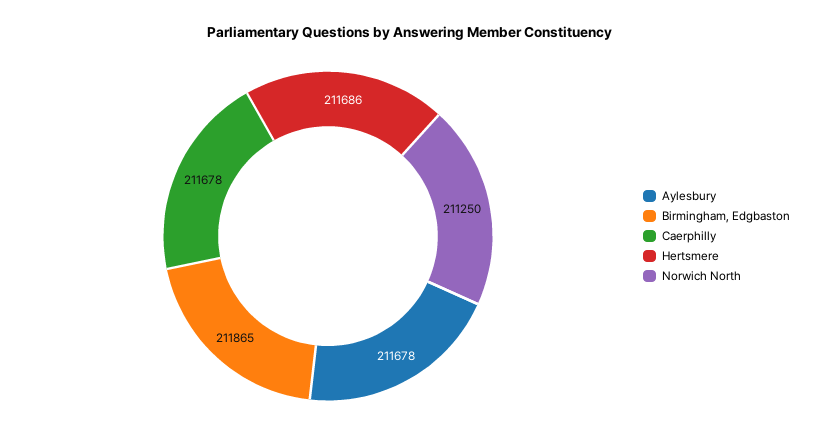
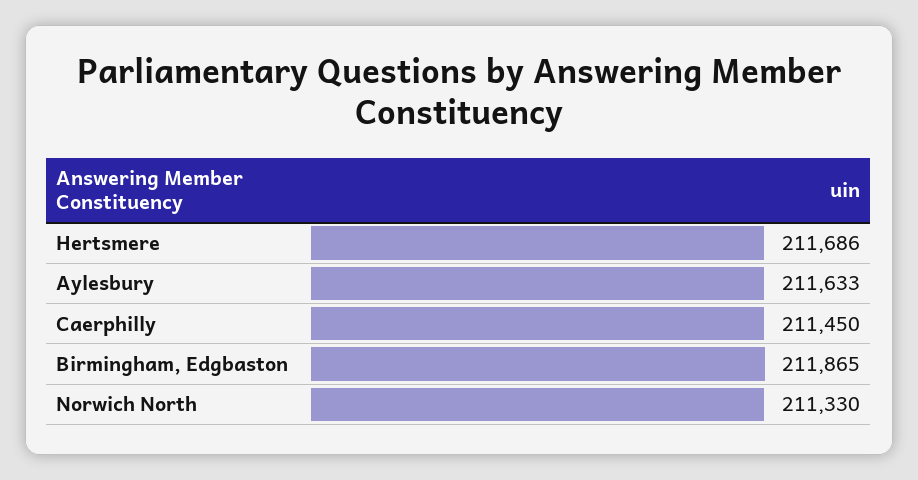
  {
-   "Aylesbury": 211678,
+   "Aylesbury": 211633,
    "Birmingham, Edgbaston": 211865,
-   "Caerphilly": 211678,
+   "Caerphilly": 211450,
    "Hertsmere": 211686,
-   "Norwich North": 211250
+   "Norwich North": 211330
  }

